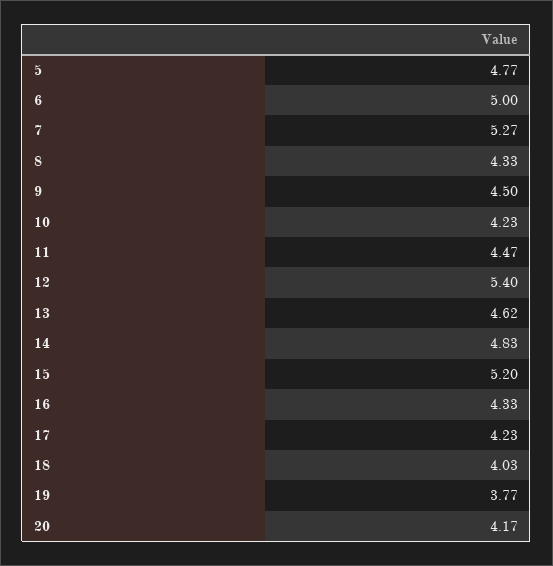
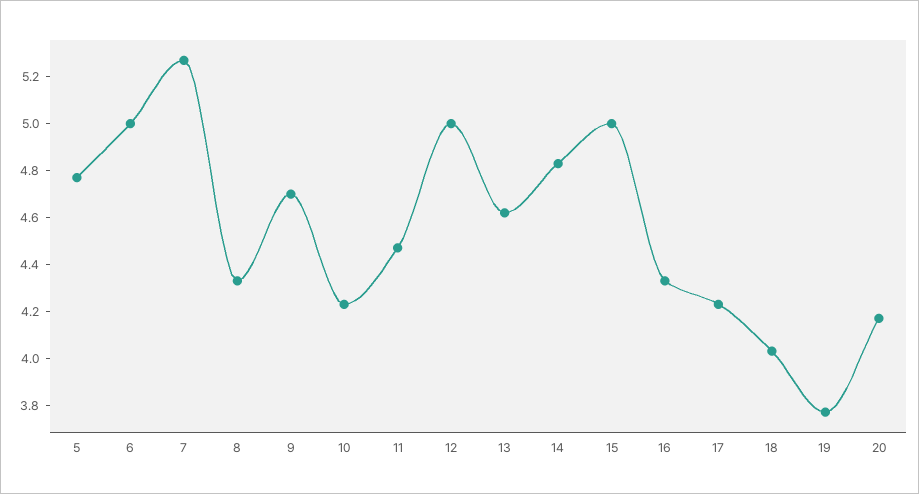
  {
    "5": 4.77,
    "6": 5,
    "7": 5.27,
    "8": 4.33,
-   "9": 4.5,
+   "9": 4.7,
    "10": 4.23,
    "11": 4.47,
-   "12": 5.4,
+   "12": 5,
    "13": 4.62,
    "14": 4.83,
-   "15": 5.2,
+   "15": 5,
    "16": 4.33,
    "17": 4.23,
    "18": 4.03,
    "19": 3.77,
    "20": 4.17
  }

